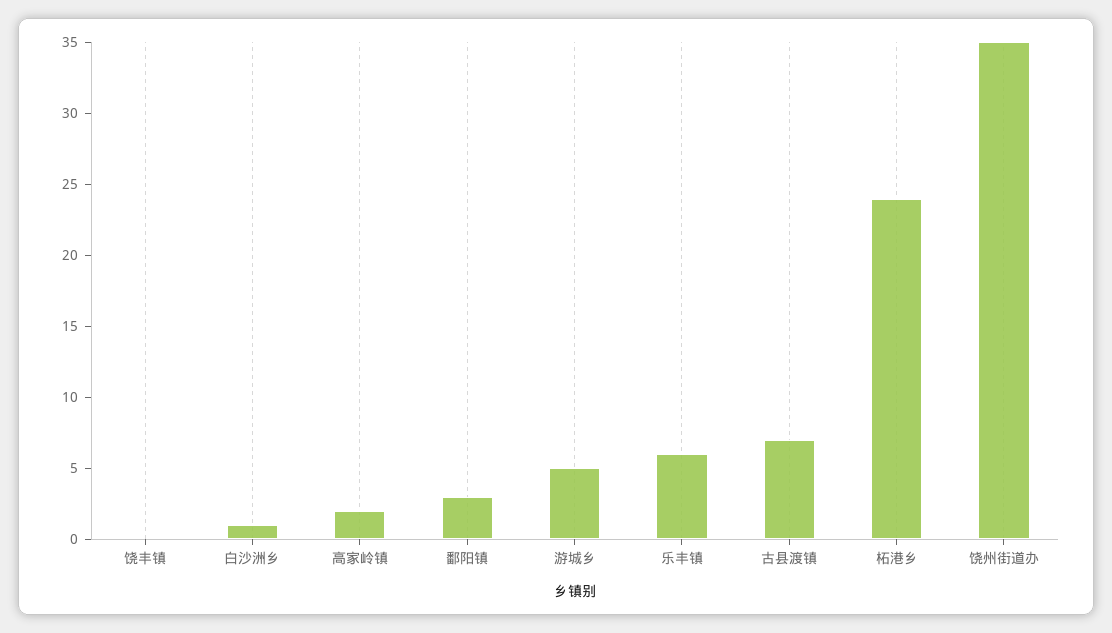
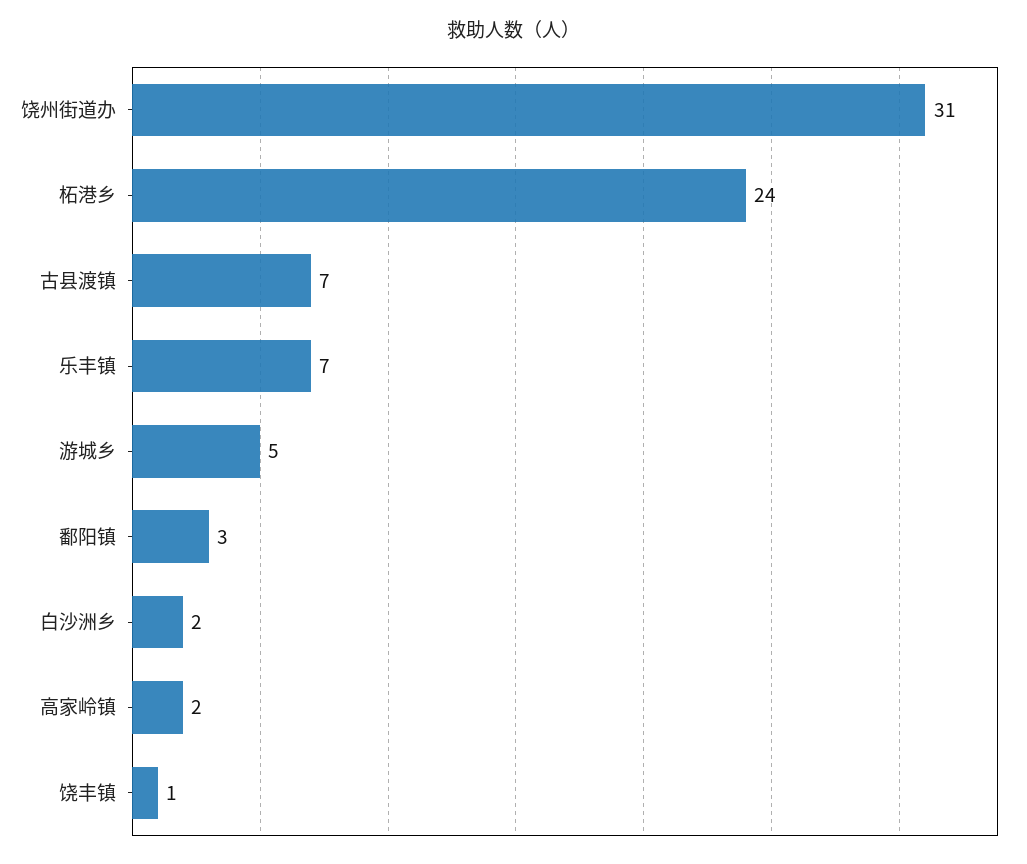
  {
-   "饶丰镇": 0,
+   "饶丰镇": 1,
-   "白沙洲乡": 1,
+   "白沙洲乡": 2,
    "高家岭镇": 2,
    "鄱阳镇": 3,
    "游城乡": 5,
-   "乐丰镇": 6,
+   "乐丰镇": 7,
    "古县渡镇": 7,
    "柘港乡": 24,
-   "饶州街道办": 35
+   "饶州街道办": 31
  }

